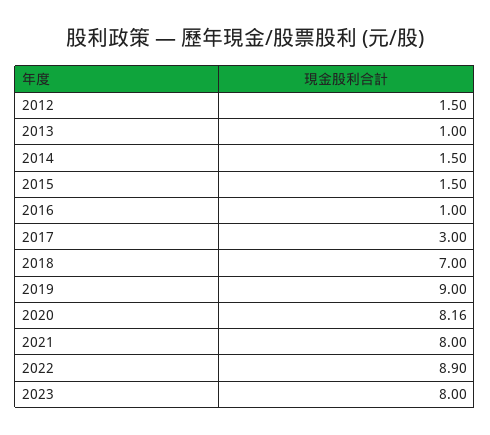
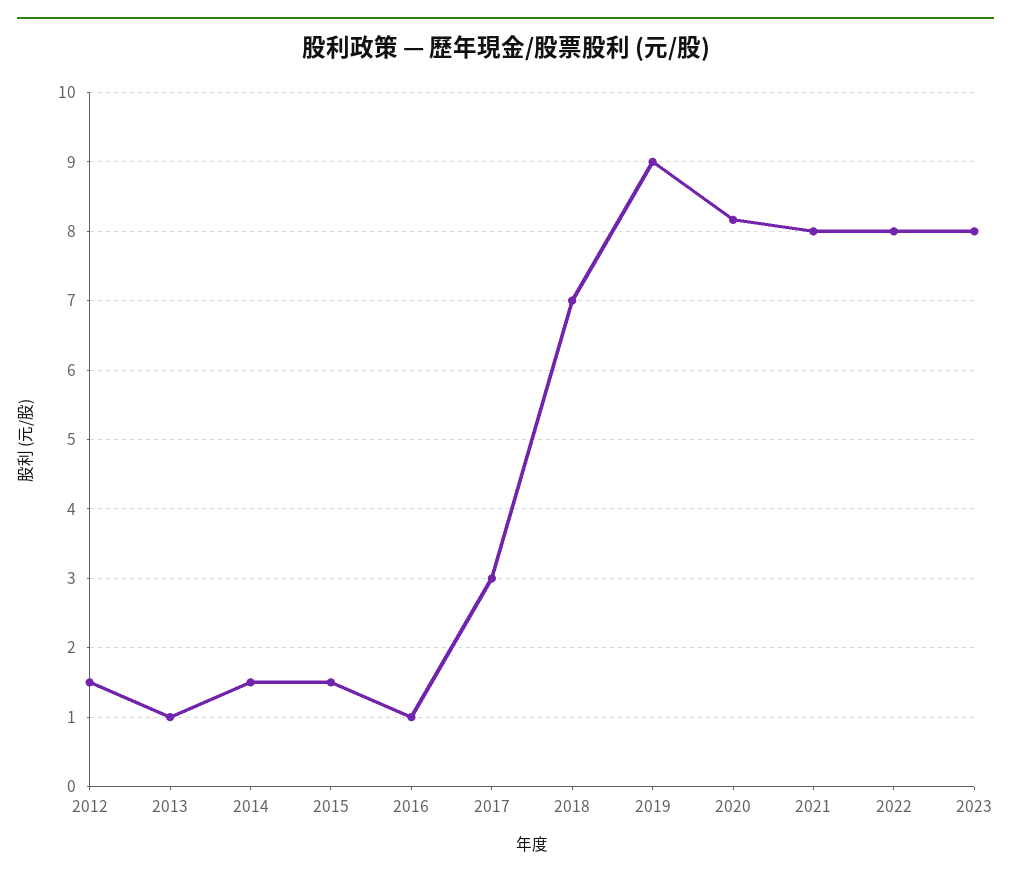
  {
    "2012": 1.5,
    "2013": 1,
    "2014": 1.5,
    "2015": 1.5,
    "2016": 1,
    "2017": 3,
    "2018": 7,
    "2019": 9,
    "2020": 8.16,
    "2021": 8,
-   "2022": 8.9,
+   "2022": 8,
    "2023": 8
  }

